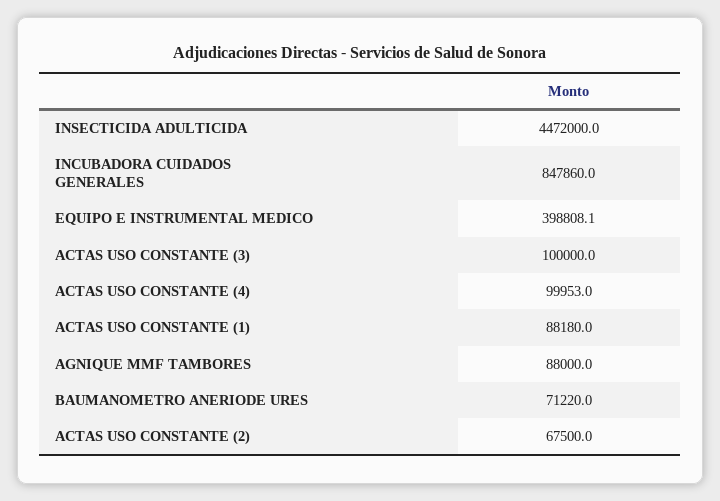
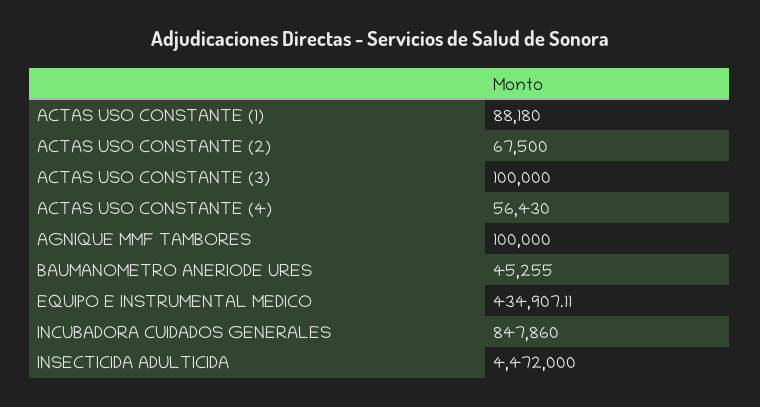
  {
    "INSECTICIDA ADULTICIDA": 4472000,
    "INCUBADORA CUIDADOS GENERALES": 847860,
-   "EQUIPO E INSTRUMENTAL MEDICO": 398808.1,
+   "EQUIPO E INSTRUMENTAL MEDICO": 434907.11,
    "ACTAS USO CONSTANTE (3)": 100000,
-   "ACTAS USO CONSTANTE (4)": 99953,
+   "ACTAS USO CONSTANTE (4)": 56430,
    "ACTAS USO CONSTANTE (1)": 88180,
-   "AGNIQUE MMF TAMBORES": 88000,
+   "AGNIQUE MMF TAMBORES": 100000,
-   "BAUMANOMETRO ANERIODE URES": 71220,
+   "BAUMANOMETRO ANERIODE URES": 45255,
    "ACTAS USO CONSTANTE (2)": 67500
  }

